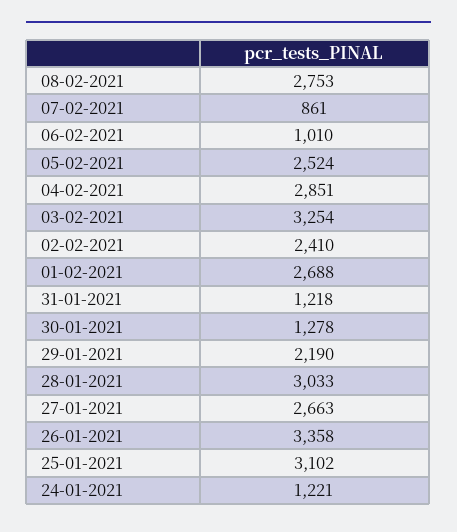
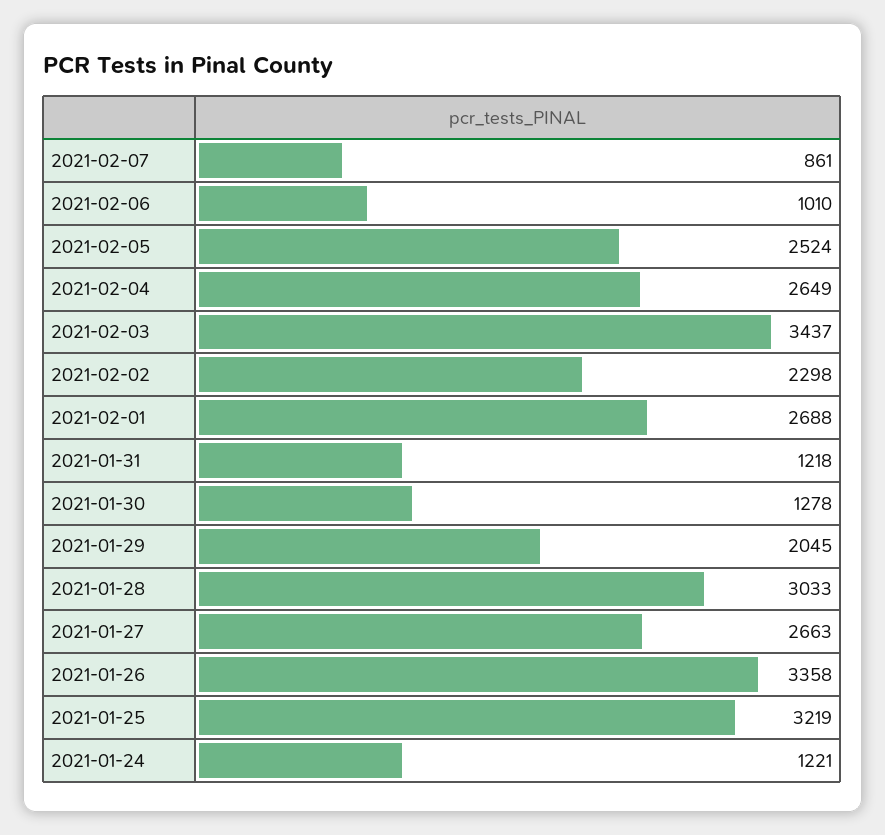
  {
-   "08-02-2021": 2753,
    "07-02-2021": 861,
    "06-02-2021": 1010,
    "05-02-2021": 2524,
-   "04-02-2021": 2851,
+   "04-02-2021": 2649,
-   "03-02-2021": 3254,
+   "03-02-2021": 3437,
-   "02-02-2021": 2410,
+   "02-02-2021": 2298,
    "01-02-2021": 2688,
    "31-01-2021": 1218,
    "30-01-2021": 1278,
-   "29-01-2021": 2190,
+   "29-01-2021": 2045,
    "28-01-2021": 3033,
    "27-01-2021": 2663,
    "26-01-2021": 3358,
-   "25-01-2021": 3102,
+   "25-01-2021": 3219,
    "24-01-2021": 1221
  }

